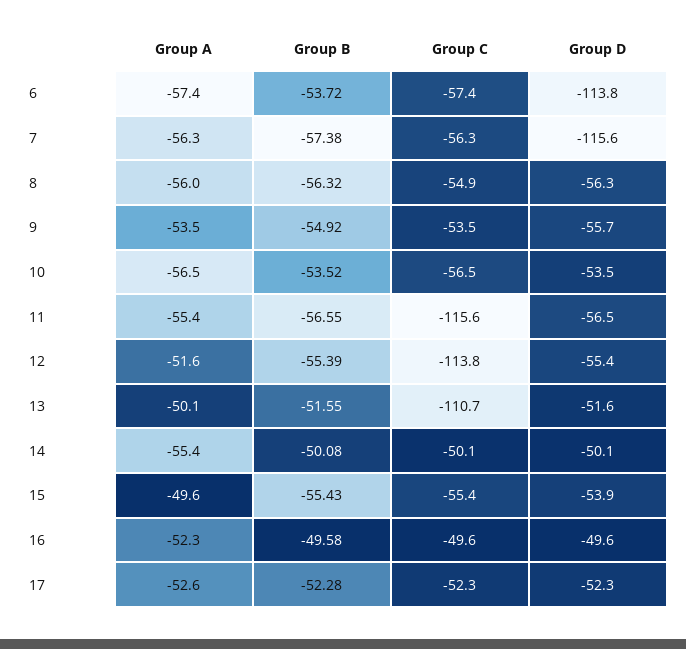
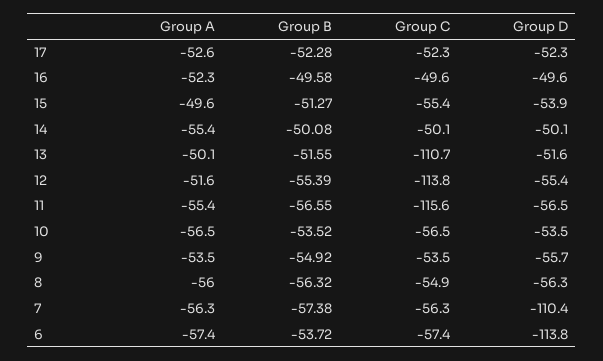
  {
    "Group A": {
      "6": -57.4,
      "7": -56.3,
      "8": -56,
      "9": -53.5,
      "10": -56.5,
      "11": -55.4,
      "12": -51.6,
      "13": -50.1,
      "14": -55.4,
      "15": -49.6,
      "16": -52.3,
      "17": -52.6
    },
    "Group B": {
      "6": -53.72,
      "7": -57.38,
      "8": -56.32,
      "9": -54.92,
      "10": -53.52,
      "11": -56.55,
      "12": -55.39,
      "13": -51.55,
      "14": -50.08,
-     "15": -55.43,
+     "15": -51.27,
      "16": -49.58,
      "17": -52.28
    },
    "Group C": {
      "6": -57.4,
      "7": -56.3,
      "8": -54.9,
      "9": -53.5,
      "10": -56.5,
      "11": -115.6,
      "12": -113.8,
      "13": -110.7,
      "14": -50.1,
      "15": -55.4,
      "16": -49.6,
      "17": -52.3
    },
    "Group D": {
      "6": -113.8,
-     "7": -115.6,
+     "7": -110.4,
      "8": -56.3,
      "9": -55.7,
      "10": -53.5,
      "11": -56.5,
      "12": -55.4,
      "13": -51.6,
      "14": -50.1,
      "15": -53.9,
      "16": -49.6,
      "17": -52.3
    }
  }

